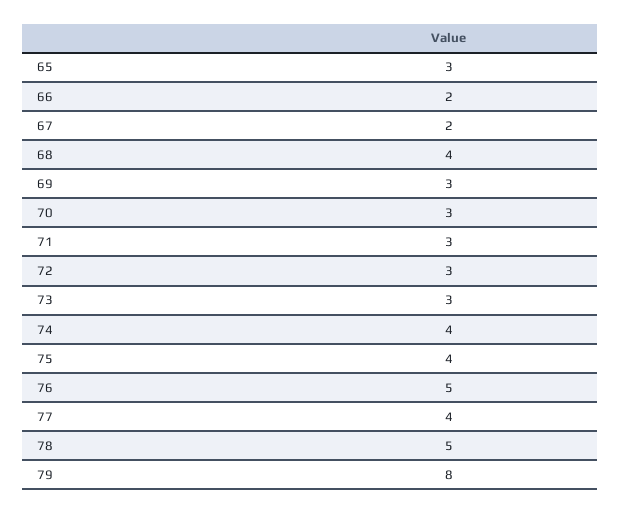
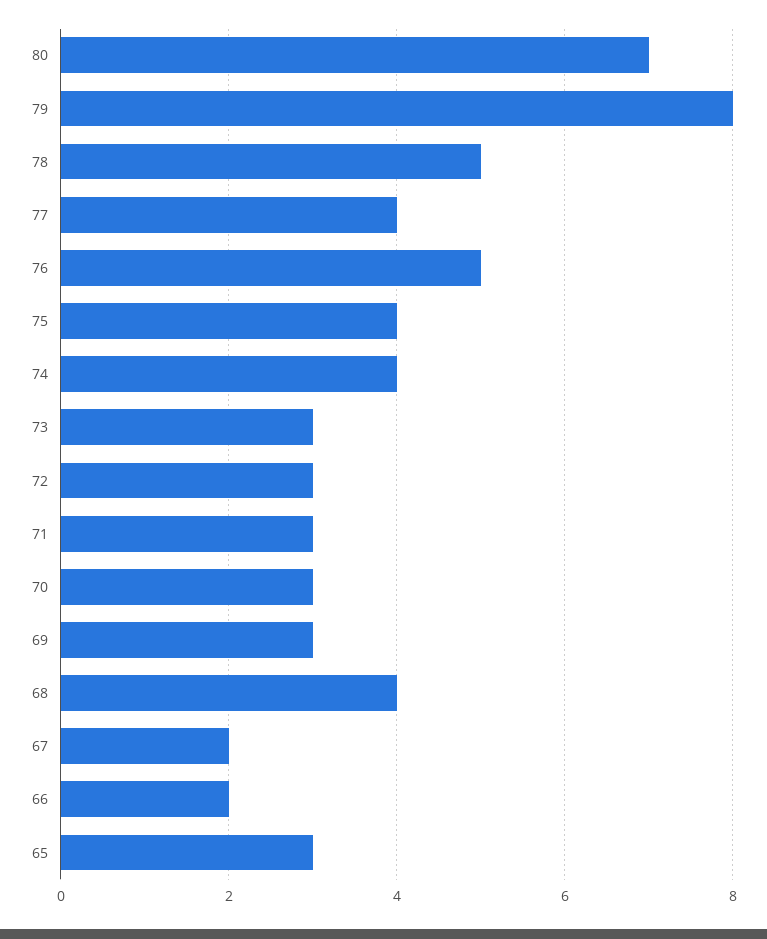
  {
    "65": 3,
    "66": 2,
    "67": 2,
    "68": 4,
    "69": 3,
    "70": 3,
    "71": 3,
    "72": 3,
    "73": 3,
    "74": 4,
    "75": 4,
    "76": 5,
    "77": 4,
    "78": 5,
-   "79": 8
+   "79": 8,
+   "80": 7
  }

